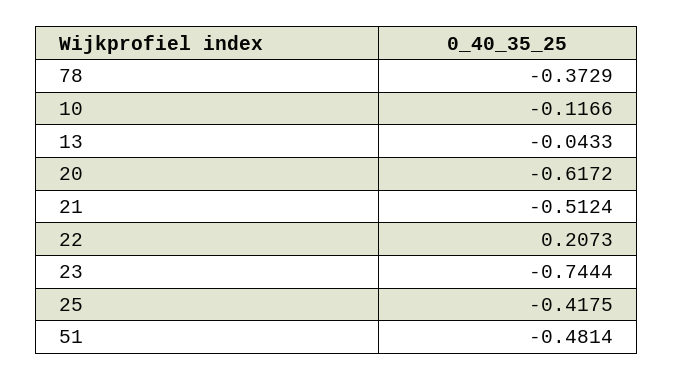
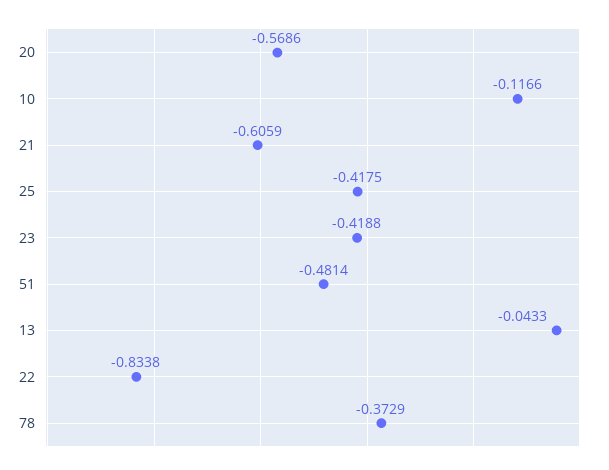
  {
    "78": -0.3729,
    "10": -0.1166,
    "13": -0.0433,
-   "20": -0.6172,
+   "20": -0.5686,
-   "21": -0.5124,
+   "21": -0.6059,
-   "22": 0.2073,
+   "22": -0.8338,
-   "23": -0.7444,
+   "23": -0.4188,
    "25": -0.4175,
    "51": -0.4814
  }

